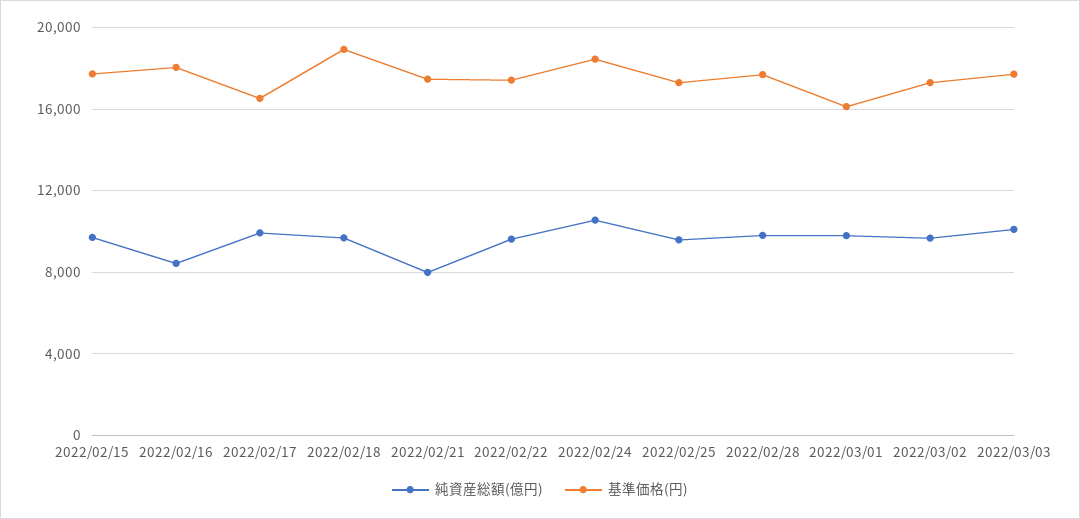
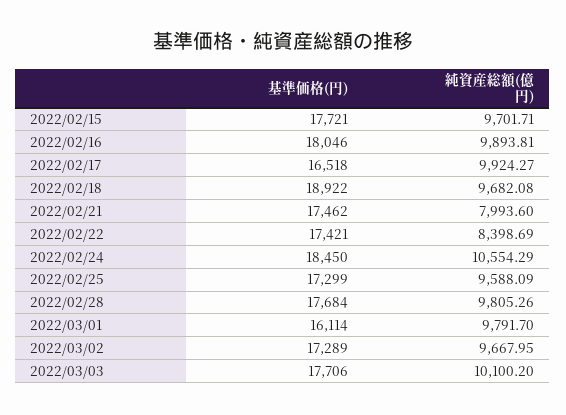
  {
    "純資産総額(億円)": {
      "2022/02/15": 9701.71,
-     "2022/02/16": 8500,
+     "2022/02/16": 9893.81,
      "2022/02/17": 9924.27,
      "2022/02/18": 9682.08,
      "2022/02/21": 7993.6,
-     "2022/02/22": 9500,
+     "2022/02/22": 8398.69,
      "2022/02/24": 10554.29,
      "2022/02/25": 9588.09,
      "2022/02/28": 9805.26,
      "2022/03/01": 9791.7,
      "2022/03/02": 9667.95,
      "2022/03/03": 10100.2
    },
    "基準価格(円)": {
      "2022/02/15": 17721,
      "2022/02/16": 18046,
      "2022/02/17": 16518,
      "2022/02/18": 18922,
      "2022/02/21": 17462,
      "2022/02/22": 17421,
      "2022/02/24": 18450,
      "2022/02/25": 17299,
      "2022/02/28": 17684,
      "2022/03/01": 16114,
      "2022/03/02": 17289,
      "2022/03/03": 17706
    }
  }

